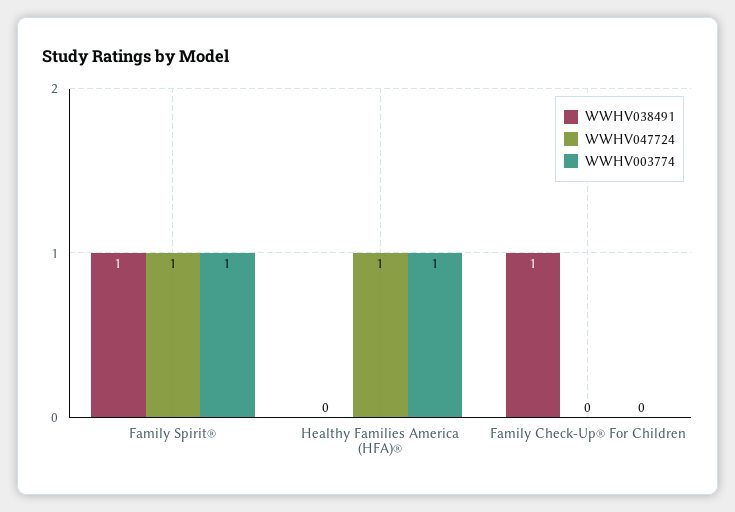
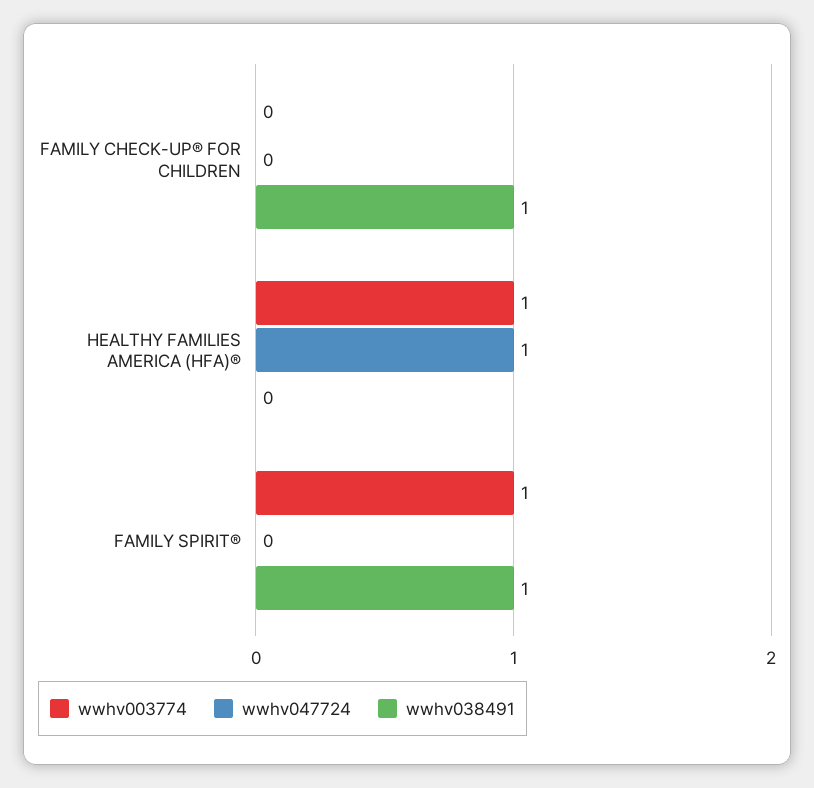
  {
    "WWHV038491": {
      "Family Spirit®": 1,
      "Healthy Families America (HFA)®": 0,
      "Family Check-Up® For Children": 1
    },
    "WWHV047724": {
-     "Family Spirit®": 1,
+     "Family Spirit®": 0,
      "Healthy Families America (HFA)®": 1,
      "Family Check-Up® For Children": 0
    },
    "WWHV003774": {
      "Family Spirit®": 1,
      "Healthy Families America (HFA)®": 1,
      "Family Check-Up® For Children": 0
    }
  }

